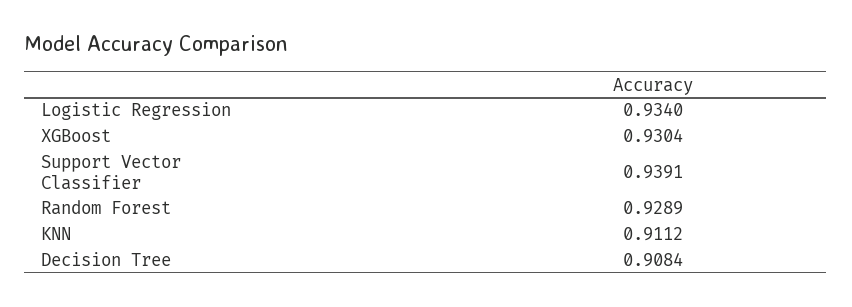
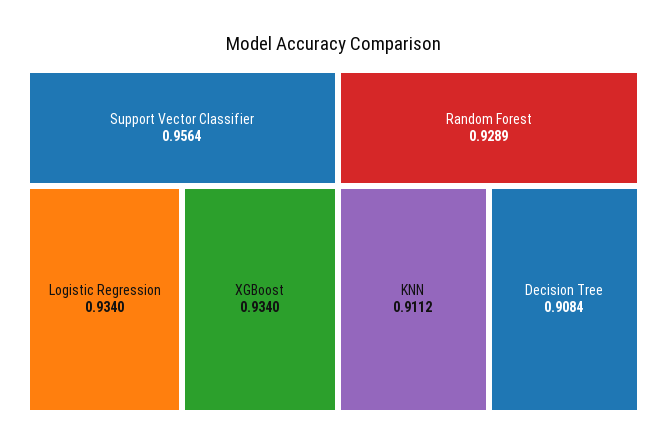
  {
    "Logistic Regression": 0.934,
-   "XGBoost": 0.9304,
+   "XGBoost": 0.934,
-   "Support Vector Classifier": 0.9391,
+   "Support Vector Classifier": 0.9564,
    "Random Forest": 0.9289,
    "KNN": 0.9112,
    "Decision Tree": 0.9084
  }

